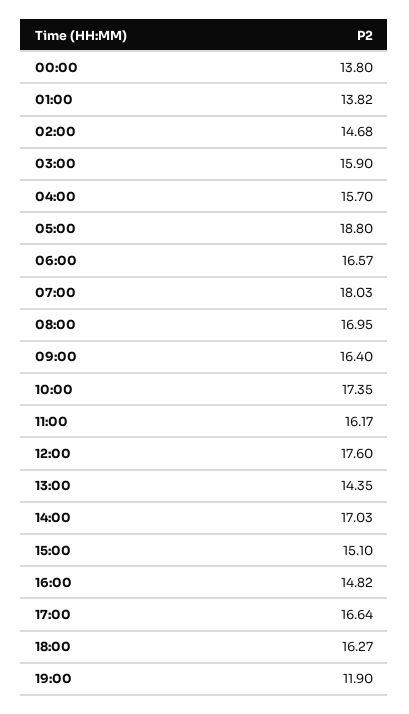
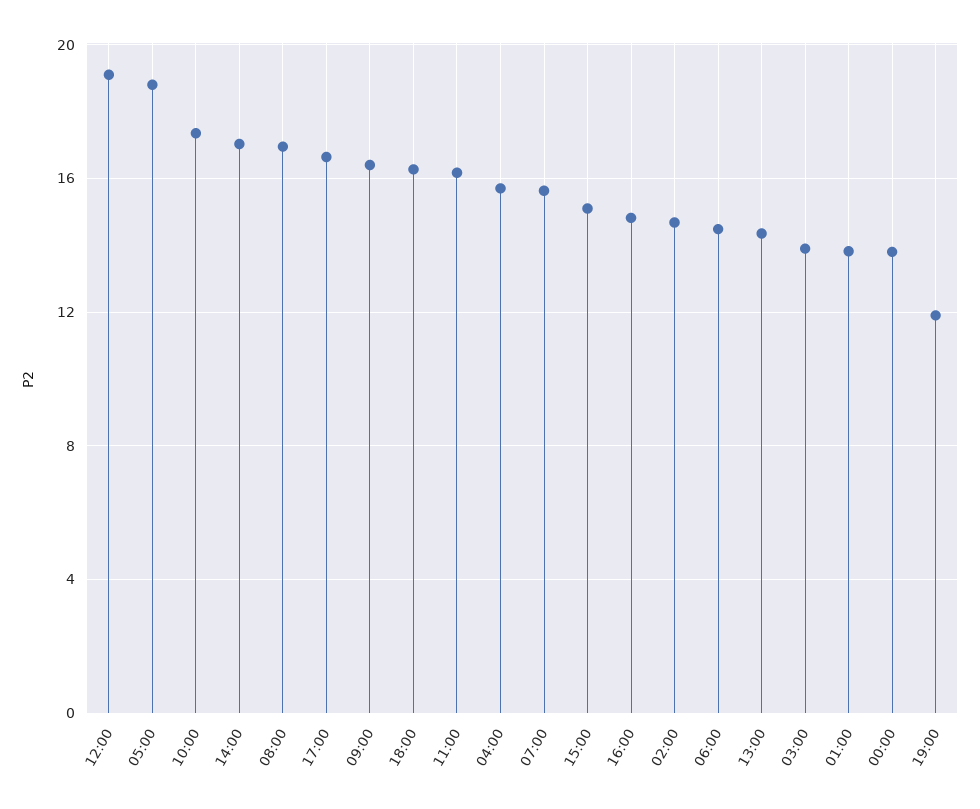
  {
    "00:00": 13.8,
    "01:00": 13.82,
    "02:00": 14.68,
-   "03:00": 15.9,
+   "03:00": 14,
    "04:00": 15.7,
    "05:00": 18.8,
-   "06:00": 16.57,
+   "06:00": 14.5,
-   "07:00": 18.03,
+   "07:00": 15.5,
    "08:00": 16.95,
    "09:00": 16.4,
    "10:00": 17.35,
    "11:00": 16.17,
-   "12:00": 17.6,
+   "12:00": 19,
    "13:00": 14.35,
    "14:00": 17.03,
    "15:00": 15.1,
    "16:00": 14.82,
    "17:00": 16.64,
    "18:00": 16.27,
    "19:00": 11.9
  }

